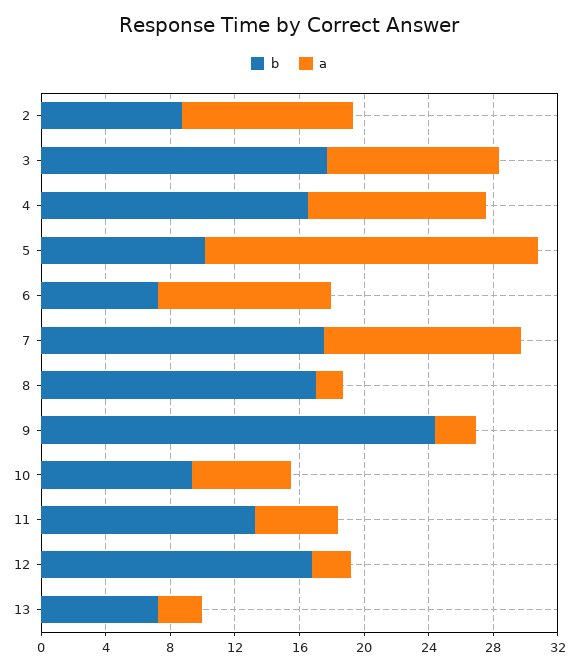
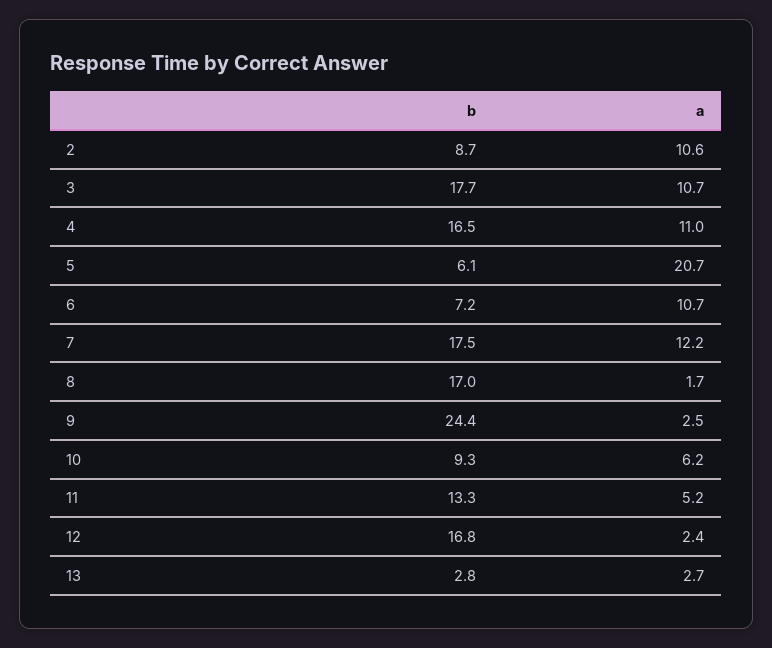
  {
    "b": {
      "2": 8.7,
      "3": 17.7,
      "4": 16.5,
-     "5": 10,
+     "5": 6.1,
      "6": 7.2,
      "7": 17.5,
      "8": 17,
      "9": 24.4,
      "10": 9.3,
      "11": 13.3,
      "12": 16.8,
-     "13": 7
+     "13": 2.8
    },
    "a": {
      "2": 10.6,
      "3": 10.7,
      "4": 11,
      "5": 20.7,
      "6": 10.7,
      "7": 12.2,
      "8": 1.7,
      "9": 2.5,
      "10": 6.2,
      "11": 5.2,
      "12": 2.4,
      "13": 2.7
    }
  }

